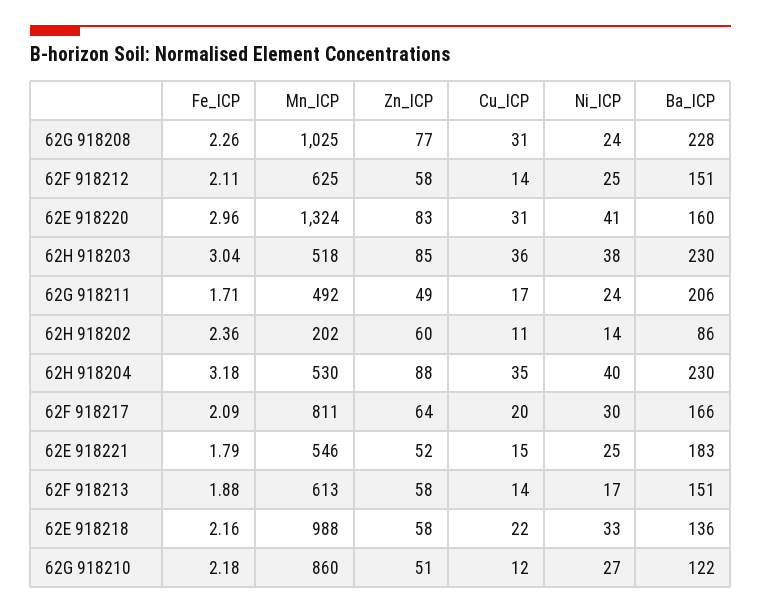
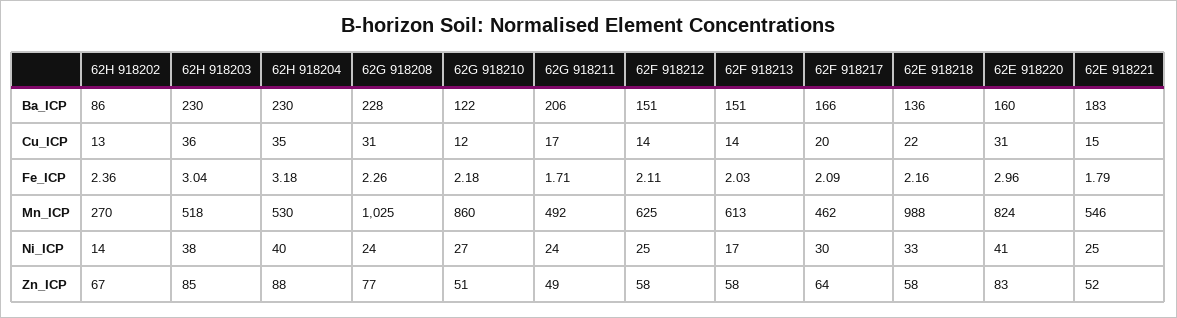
  {
    "Fe_ICP": {
      "62G 918208": 2.26,
      "62F 918212": 2.11,
      "62E 918220": 2.96,
      "62H 918203": 3.04,
      "62G 918211": 1.71,
      "62H 918202": 2.36,
      "62H 918204": 3.18,
      "62F 918217": 2.09,
      "62E 918221": 1.79,
-     "62F 918213": 1.88,
+     "62F 918213": 2.03,
      "62E 918218": 2.16,
      "62G 918210": 2.18
    },
    "Mn_ICP": {
      "62G 918208": 1025,
      "62F 918212": 625,
-     "62E 918220": 1324,
+     "62E 918220": 824,
      "62H 918203": 518,
      "62G 918211": 492,
-     "62H 918202": 202,
+     "62H 918202": 270,
      "62H 918204": 530,
-     "62F 918217": 811,
+     "62F 918217": 462,
      "62E 918221": 546,
      "62F 918213": 613,
      "62E 918218": 988,
      "62G 918210": 860
    },
    "Zn_ICP": {
      "62G 918208": 77,
      "62F 918212": 58,
      "62E 918220": 83,
      "62H 918203": 85,
      "62G 918211": 49,
-     "62H 918202": 60,
+     "62H 918202": 67,
      "62H 918204": 88,
      "62F 918217": 64,
      "62E 918221": 52,
      "62F 918213": 58,
      "62E 918218": 58,
      "62G 918210": 51
    },
    "Cu_ICP": {
      "62G 918208": 31,
      "62F 918212": 14,
      "62E 918220": 31,
      "62H 918203": 36,
      "62G 918211": 17,
-     "62H 918202": 11,
+     "62H 918202": 13,
      "62H 918204": 35,
      "62F 918217": 20,
      "62E 918221": 15,
      "62F 918213": 14,
      "62E 918218": 22,
      "62G 918210": 12
    },
    "Ni_ICP": {
      "62G 918208": 24,
      "62F 918212": 25,
      "62E 918220": 41,
      "62H 918203": 38,
      "62G 918211": 24,
      "62H 918202": 14,
      "62H 918204": 40,
      "62F 918217": 30,
      "62E 918221": 25,
      "62F 918213": 17,
      "62E 918218": 33,
      "62G 918210": 27
    },
    "Ba_ICP": {
      "62G 918208": 228,
      "62F 918212": 151,
      "62E 918220": 160,
      "62H 918203": 230,
      "62G 918211": 206,
      "62H 918202": 86,
      "62H 918204": 230,
      "62F 918217": 166,
      "62E 918221": 183,
      "62F 918213": 151,
      "62E 918218": 136,
      "62G 918210": 122
    }
  }

